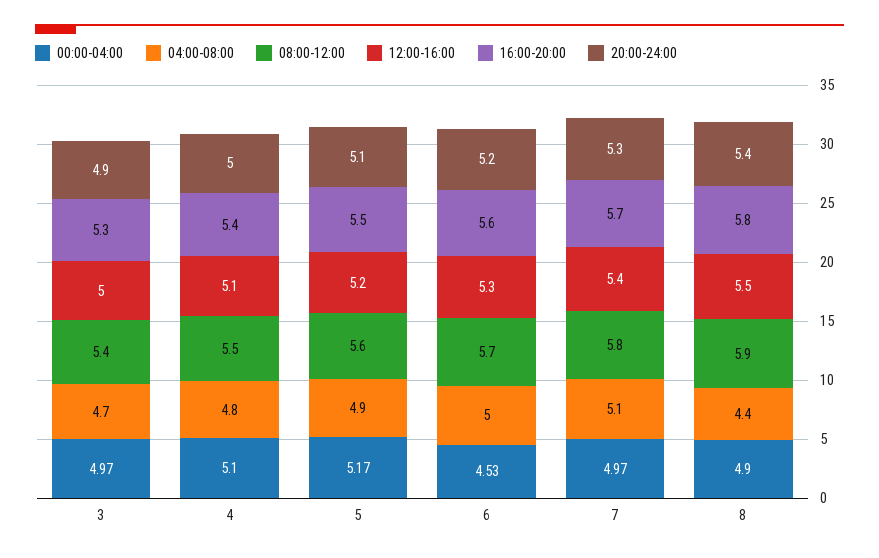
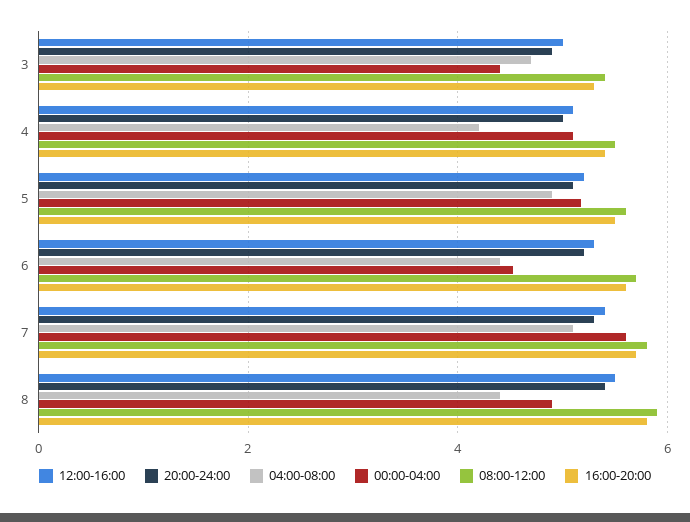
  {
    "00:00-04:00": {
-     "3": 4.97,
+     "3": 4.4,
      "4": 5.1,
      "5": 5.17,
      "6": 4.53,
-     "7": 4.97,
+     "7": 5.6,
      "8": 4.9
    },
    "04:00-08:00": {
      "3": 4.7,
-     "4": 4.8,
+     "4": 4.2,
      "5": 4.9,
-     "6": 5,
+     "6": 4.4,
      "7": 5.1,
      "8": 4.4
    },
    "08:00-12:00": {
      "3": 5.4,
      "4": 5.5,
      "5": 5.6,
      "6": 5.7,
      "7": 5.8,
      "8": 5.9
    },
    "12:00-16:00": {
      "3": 5,
      "4": 5.1,
      "5": 5.2,
      "6": 5.3,
      "7": 5.4,
      "8": 5.5
    },
    "16:00-20:00": {
      "3": 5.3,
      "4": 5.4,
      "5": 5.5,
      "6": 5.6,
      "7": 5.7,
      "8": 5.8
    },
    "20:00-24:00": {
      "3": 4.9,
      "4": 5,
      "5": 5.1,
      "6": 5.2,
      "7": 5.3,
      "8": 5.4
    }
  }

